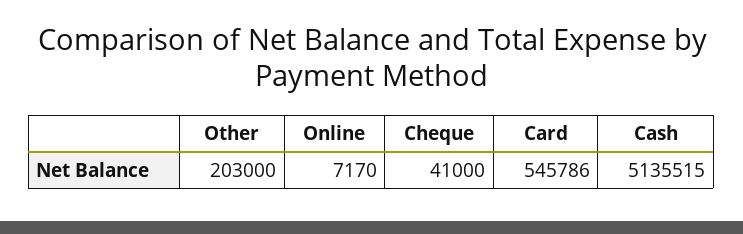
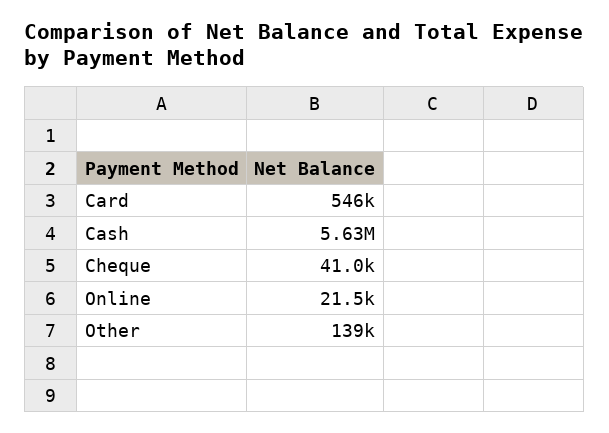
  {
-   "Other": 203000,
+   "Other": 139000,
-   "Online": 7170,
+   "Online": 21500,
    "Cheque": 41000,
    "Card": 545786,
-   "Cash": 5135515
+   "Cash": 5630000
  }

